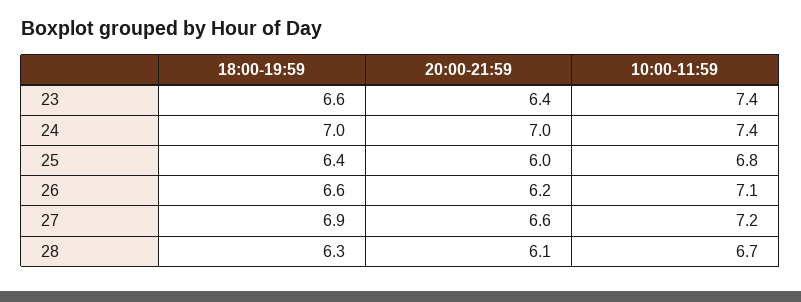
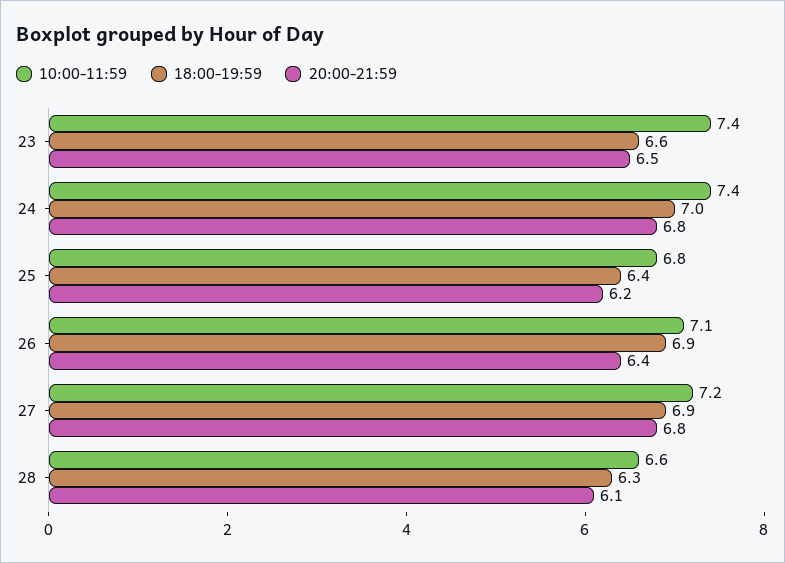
  {
    "18:00-19:59": {
      "23": 6.6,
      "24": 7,
      "25": 6.4,
-     "26": 6.6,
+     "26": 6.9,
      "27": 6.9,
      "28": 6.3
    },
    "20:00-21:59": {
-     "23": 6.4,
+     "23": 6.5,
-     "24": 7,
+     "24": 6.8,
-     "25": 6,
+     "25": 6.2,
-     "26": 6.2,
+     "26": 6.4,
-     "27": 6.6,
+     "27": 6.8,
      "28": 6.1
    },
    "10:00-11:59": {
      "23": 7.4,
      "24": 7.4,
      "25": 6.8,
      "26": 7.1,
      "27": 7.2,
-     "28": 6.7
+     "28": 6.6
    }
  }

